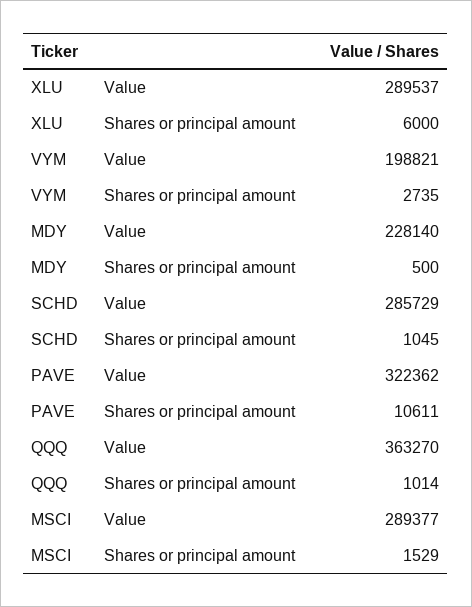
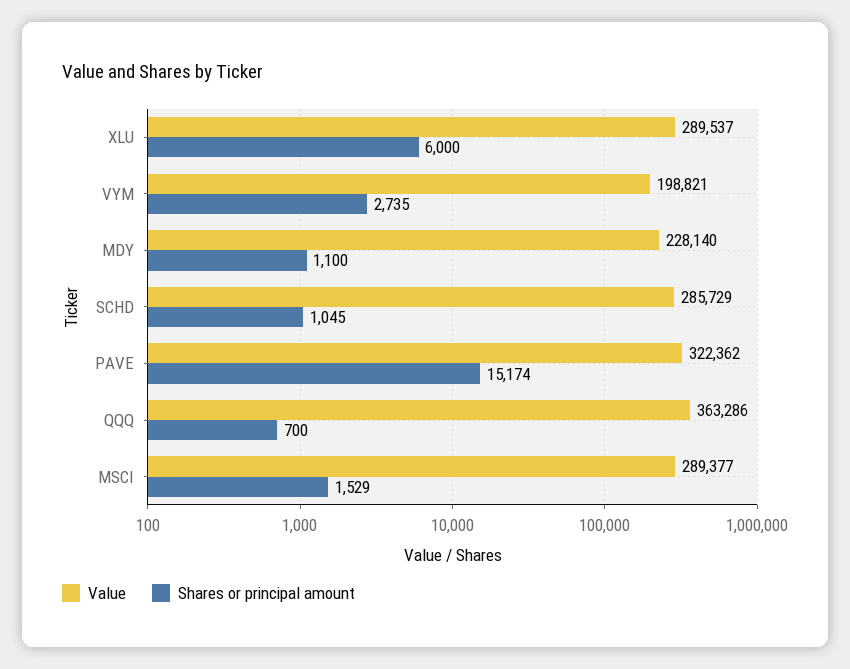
  {
    "Value": {
      "XLU": 289537,
      "VYM": 198821,
      "MDY": 228140,
      "SCHD": 285729,
      "PAVE": 322362,
-     "QQQ": 363270,
+     "QQQ": 363286,
      "MSCI": 289377
    },
    "Shares or principal amount": {
      "XLU": 6000,
      "VYM": 2735,
-     "MDY": 500,
+     "MDY": 1100,
      "SCHD": 1045,
-     "PAVE": 10611,
+     "PAVE": 15174,
-     "QQQ": 1014,
+     "QQQ": 700,
      "MSCI": 1529
    }
  }

